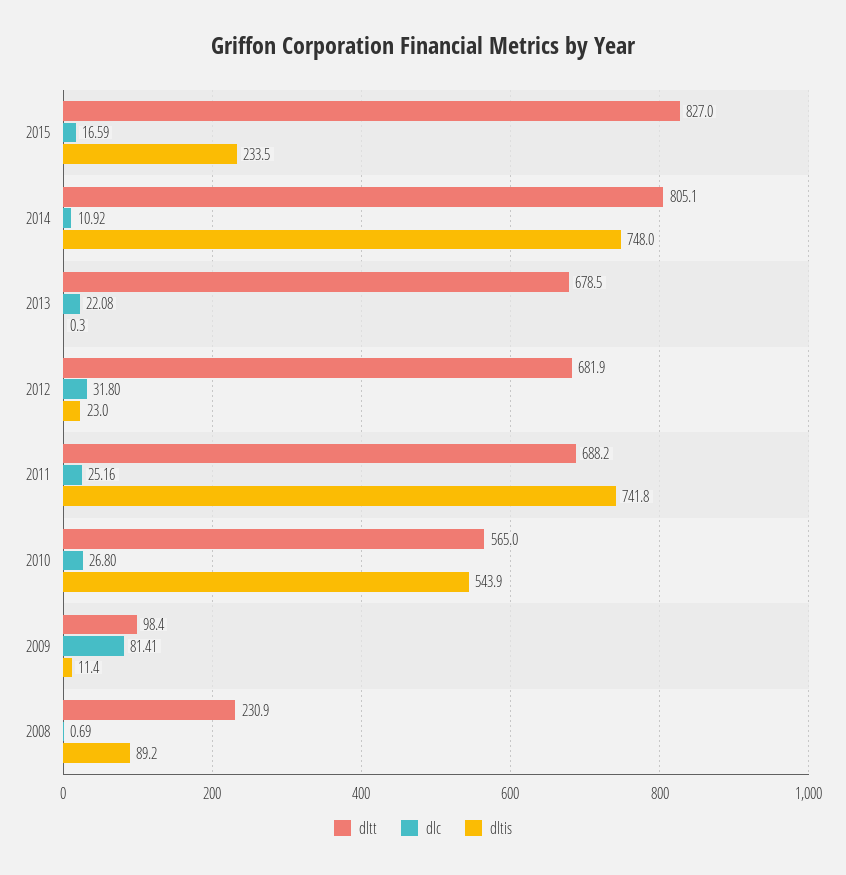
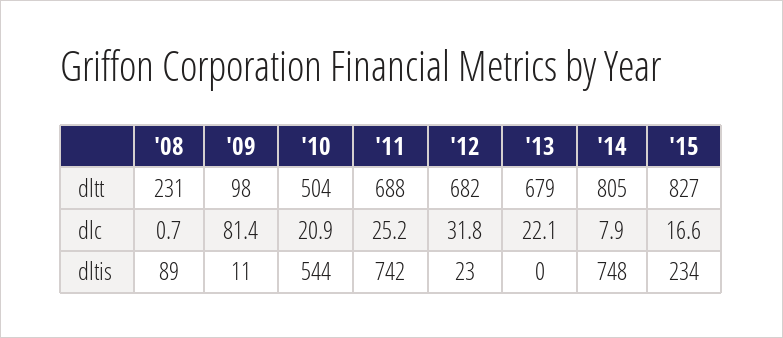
  {
    "dltt": {
      "2015": 827,
      "2014": 805.1,
      "2013": 678.5,
      "2012": 681.9,
      "2011": 688.2,
-     "2010": 565,
+     "2010": 504,
      "2009": 98.4,
      "2008": 230.9
    },
    "dlc": {
      "2015": 16.59,
-     "2014": 10.92,
+     "2014": 7.9,
      "2013": 22.08,
      "2012": 31.8,
      "2011": 25.16,
-     "2010": 26.8,
+     "2010": 20.9,
      "2009": 81.41,
      "2008": 0.69
    },
    "dltis": {
      "2015": 233.5,
      "2014": 748,
      "2013": 0.3,
      "2012": 23,
      "2011": 741.8,
      "2010": 543.9,
      "2009": 11.4,
      "2008": 89.2
    }
  }

